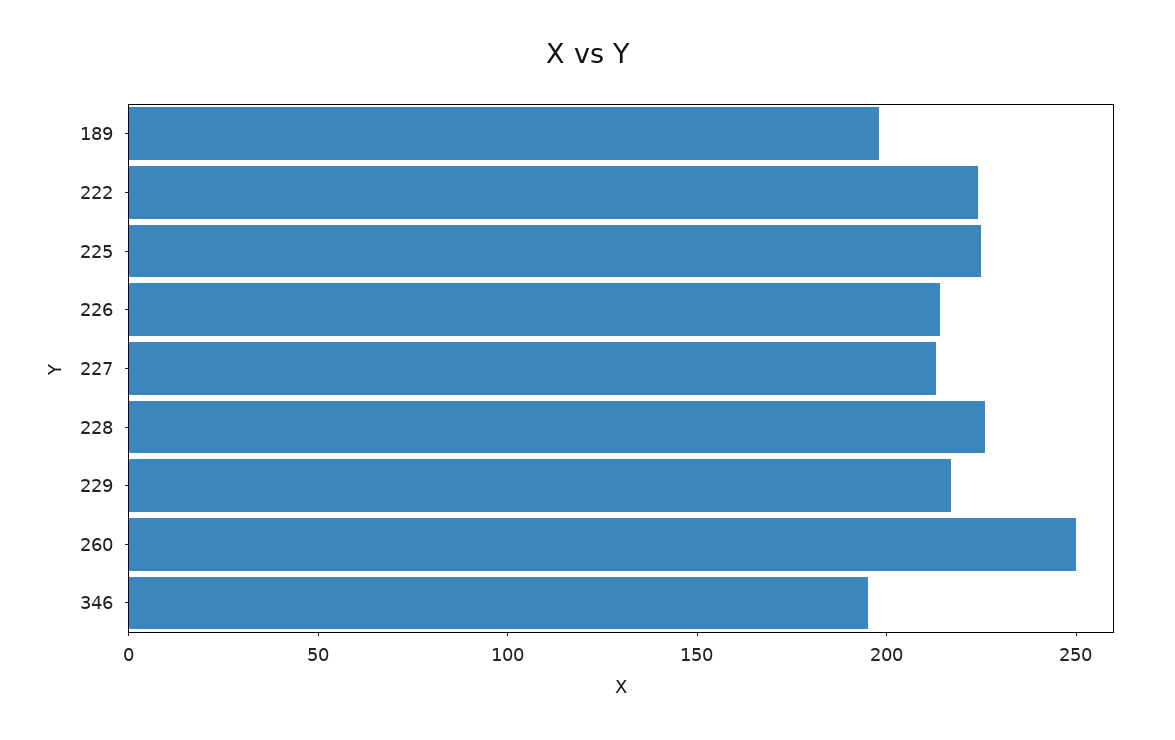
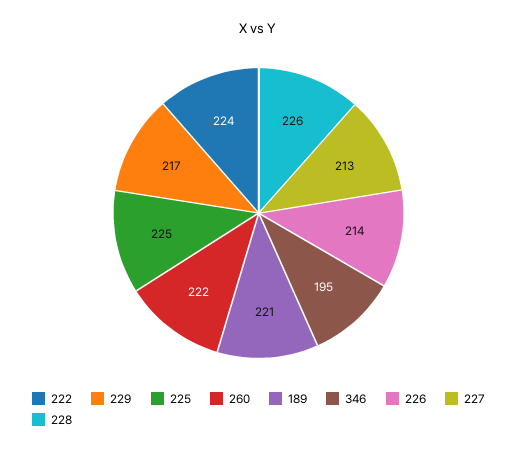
  {
-   "189": 200,
+   "189": 221,
    "222": 224,
    "225": 225,
    "226": 214,
    "227": 213,
    "228": 226,
    "229": 217,
-   "260": 250,
+   "260": 222,
    "346": 195
  }

